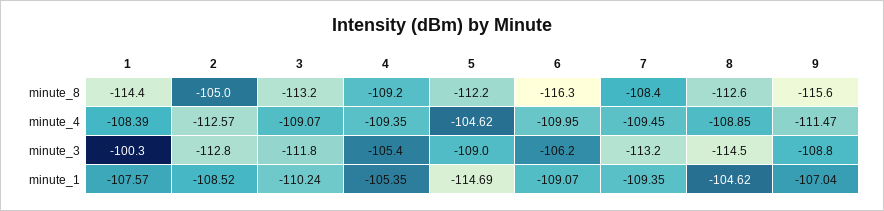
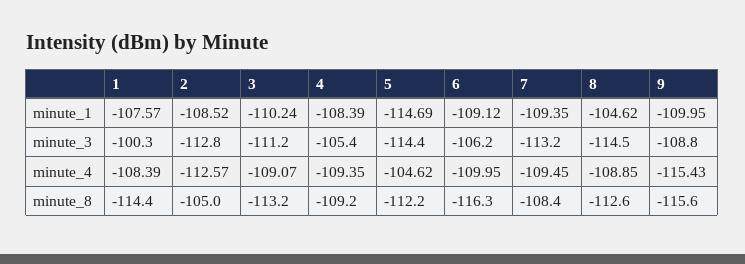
  {
    "1": {
      "minute_8": -114.4,
      "minute_4": -108.39,
      "minute_3": -100.3,
      "minute_1": -107.57
    },
    "2": {
      "minute_8": -105,
      "minute_4": -112.57,
      "minute_3": -112.8,
      "minute_1": -108.52
    },
    "3": {
      "minute_8": -113.2,
      "minute_4": -109.07,
-     "minute_3": -111.8,
+     "minute_3": -111.2,
      "minute_1": -110.24
    },
    "4": {
      "minute_8": -109.2,
      "minute_4": -109.35,
      "minute_3": -105.4,
-     "minute_1": -105.35
+     "minute_1": -108.39
    },
    "5": {
      "minute_8": -112.2,
      "minute_4": -104.62,
-     "minute_3": -109,
+     "minute_3": -114.4,
      "minute_1": -114.69
    },
    "6": {
      "minute_8": -116.3,
      "minute_4": -109.95,
      "minute_3": -106.2,
-     "minute_1": -109.07
+     "minute_1": -109.12
    },
    "7": {
      "minute_8": -108.4,
      "minute_4": -109.45,
      "minute_3": -113.2,
      "minute_1": -109.35
    },
    "8": {
      "minute_8": -112.6,
      "minute_4": -108.85,
      "minute_3": -114.5,
      "minute_1": -104.62
    },
    "9": {
      "minute_8": -115.6,
-     "minute_4": -111.47,
+     "minute_4": -115.43,
      "minute_3": -108.8,
-     "minute_1": -107.04
+     "minute_1": -109.95
    }
  }

